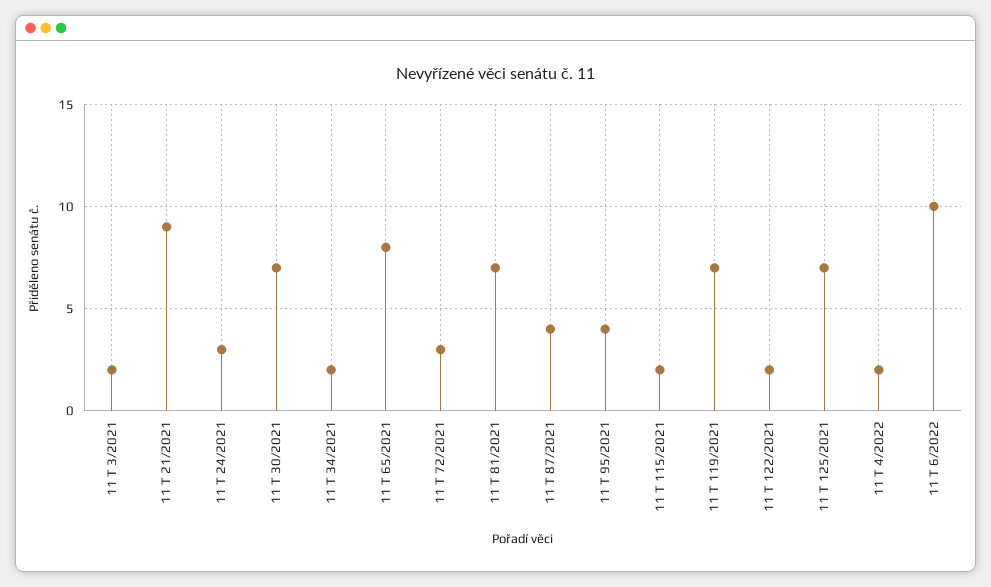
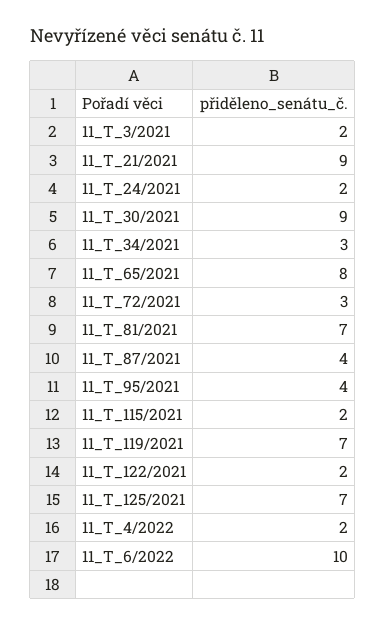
  {
    "11 T 3/2021": 2,
    "11 T 21/2021": 9,
-   "11 T 24/2021": 3,
+   "11 T 24/2021": 2,
-   "11 T 30/2021": 7,
+   "11 T 30/2021": 9,
-   "11 T 34/2021": 2,
+   "11 T 34/2021": 3,
    "11 T 65/2021": 8,
    "11 T 72/2021": 3,
    "11 T 81/2021": 7,
    "11 T 87/2021": 4,
    "11 T 95/2021": 4,
    "11 T 115/2021": 2,
    "11 T 119/2021": 7,
    "11 T 122/2021": 2,
    "11 T 125/2021": 7,
    "11 T 4/2022": 2,
    "11 T 6/2022": 10
  }

